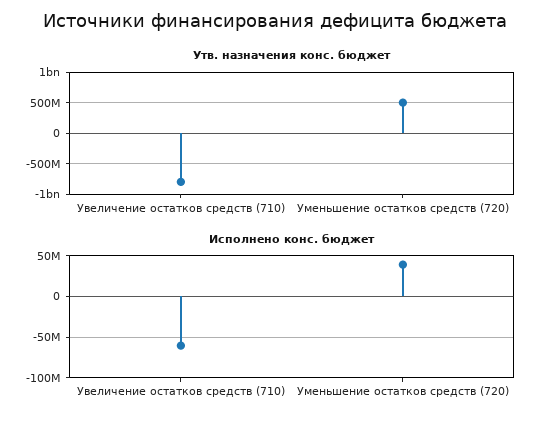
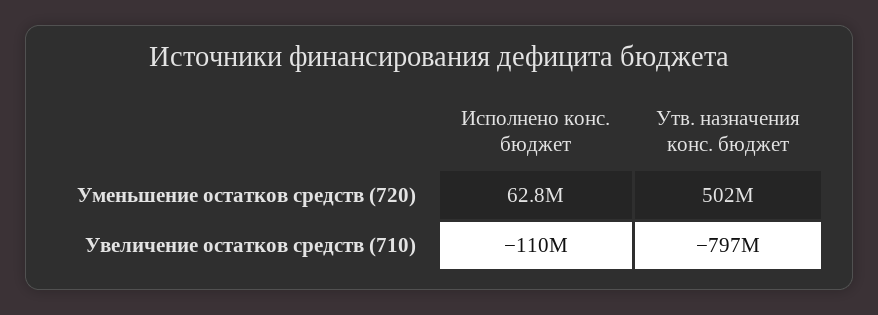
  {
    "Утв. назначения конс. бюджет": {
      "Увеличение остатков средств (710)": -797000000,
      "Уменьшение остатков средств (720)": 502000000
    },
    "Исполнено конс. бюджет": {
-     "Увеличение остатков средств (710)": -60000000,
+     "Увеличение остатков средств (710)": -110000000,
-     "Уменьшение остатков средств (720)": 40000000
+     "Уменьшение остатков средств (720)": 62800000
    }
  }

